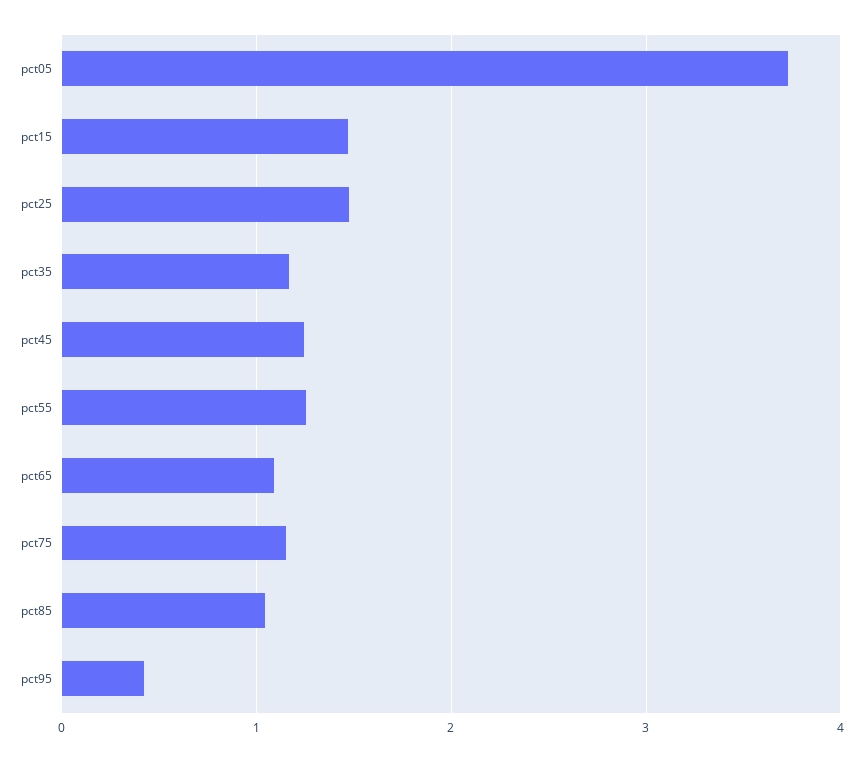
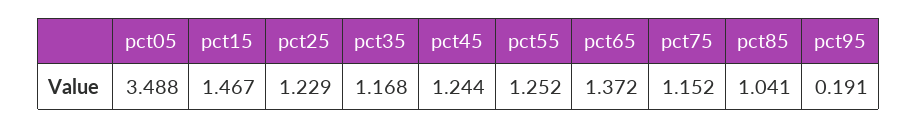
  {
-   "pct05": 3.7,
+   "pct05": 3.488,
    "pct15": 1.467,
-   "pct25": 1.5,
+   "pct25": 1.229,
    "pct35": 1.168,
    "pct45": 1.244,
    "pct55": 1.252,
-   "pct65": 1.1,
+   "pct65": 1.372,
    "pct75": 1.152,
    "pct85": 1.041,
-   "pct95": 0.4
+   "pct95": 0.191
  }

